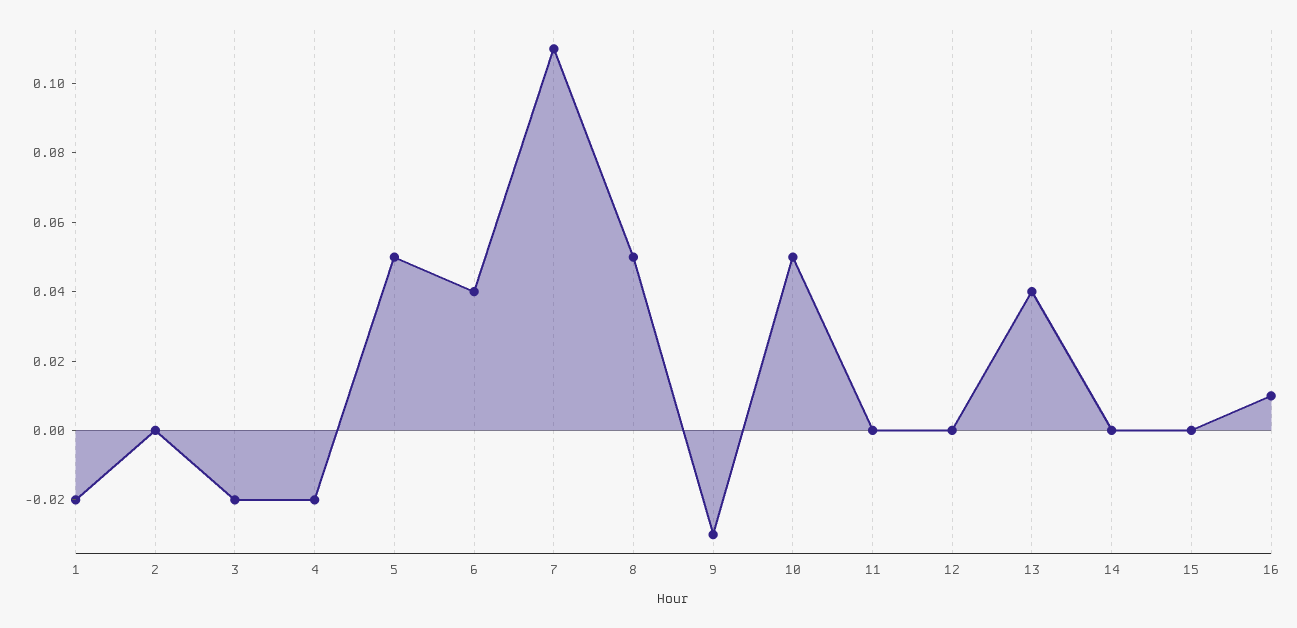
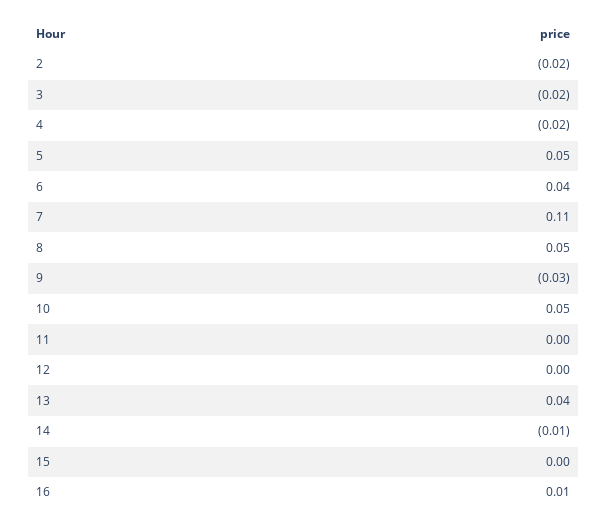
  {
-   "1": -0.02,
-   "2": 0,
+   "2": -0.02,
    "3": -0.02,
    "4": -0.02,
    "5": 0.05,
    "6": 0.04,
    "7": 0.11,
    "8": 0.05,
    "9": -0.03,
    "10": 0.05,
    "11": 0,
    "12": 0,
    "13": 0.04,
-   "14": 0,
+   "14": -0.01,
    "15": 0,
    "16": 0.01
  }

